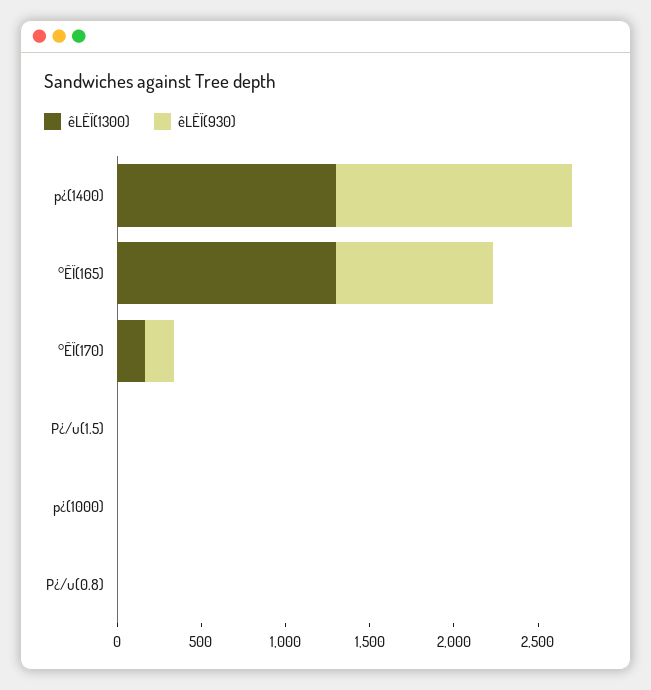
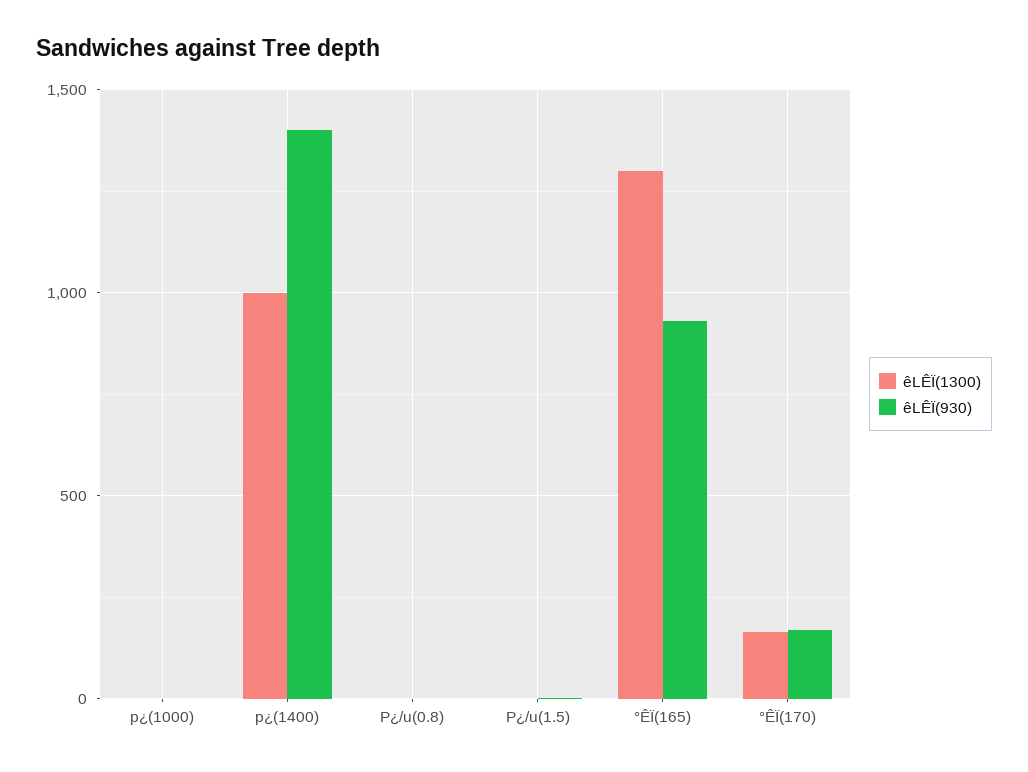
  {
    "êLÊÏ(1300)": {
-     "p¿(1400)": 1300,
+     "p¿(1400)": 1000,
      "°ÊÏ(165)": 1300,
      "°ÊÏ(170)": 150,
      "P¿/u(1.5)": 0,
      "p¿(1000)": 0,
      "P¿/u(0.8)": 0
    },
    "êLÊÏ(930)": {
      "p¿(1400)": 1400,
      "°ÊÏ(165)": 950,
      "°ÊÏ(170)": 150,
      "P¿/u(1.5)": 0,
      "p¿(1000)": 0,
      "P¿/u(0.8)": 0
    }
  }

